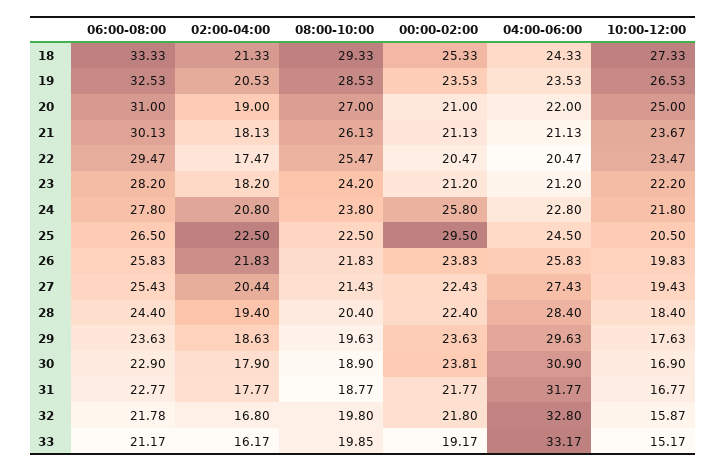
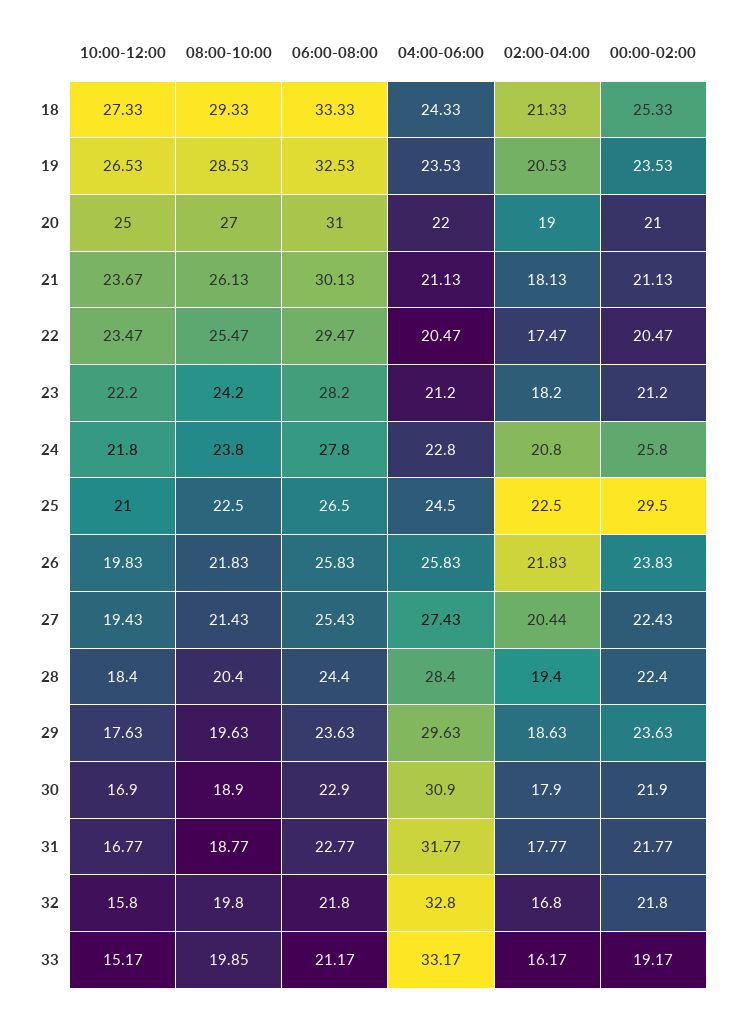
  {
    "06:00-08:00": {
      "18": 33.33,
      "19": 32.53,
      "20": 31,
      "21": 30.13,
      "22": 29.47,
      "23": 28.2,
      "24": 27.8,
      "25": 26.5,
      "26": 25.83,
      "27": 25.43,
      "28": 24.4,
      "29": 23.63,
      "30": 22.9,
      "31": 22.77,
-     "32": 21.78,
+     "32": 21.8,
      "33": 21.17
    },
    "02:00-04:00": {
      "18": 21.33,
      "19": 20.53,
      "20": 19,
      "21": 18.13,
      "22": 17.47,
      "23": 18.2,
      "24": 20.8,
      "25": 22.5,
      "26": 21.83,
      "27": 20.44,
      "28": 19.4,
      "29": 18.63,
      "30": 17.9,
      "31": 17.77,
      "32": 16.8,
      "33": 16.17
    },
    "08:00-10:00": {
      "18": 29.33,
      "19": 28.53,
      "20": 27,
      "21": 26.13,
      "22": 25.47,
      "23": 24.2,
      "24": 23.8,
      "25": 22.5,
      "26": 21.83,
      "27": 21.43,
      "28": 20.4,
      "29": 19.63,
      "30": 18.9,
      "31": 18.77,
      "32": 19.8,
      "33": 19.85
    },
    "00:00-02:00": {
      "18": 25.33,
      "19": 23.53,
      "20": 21,
      "21": 21.13,
      "22": 20.47,
      "23": 21.2,
      "24": 25.8,
      "25": 29.5,
      "26": 23.83,
      "27": 22.43,
      "28": 22.4,
      "29": 23.63,
-     "30": 23.81,
+     "30": 21.9,
      "31": 21.77,
      "32": 21.8,
      "33": 19.17
    },
    "04:00-06:00": {
      "18": 24.33,
      "19": 23.53,
      "20": 22,
      "21": 21.13,
      "22": 20.47,
      "23": 21.2,
      "24": 22.8,
      "25": 24.5,
      "26": 25.83,
      "27": 27.43,
      "28": 28.4,
      "29": 29.63,
      "30": 30.9,
      "31": 31.77,
      "32": 32.8,
      "33": 33.17
    },
    "10:00-12:00": {
      "18": 27.33,
      "19": 26.53,
      "20": 25,
      "21": 23.67,
      "22": 23.47,
      "23": 22.2,
      "24": 21.8,
-     "25": 20.5,
+     "25": 21,
      "26": 19.83,
      "27": 19.43,
      "28": 18.4,
      "29": 17.63,
      "30": 16.9,
      "31": 16.77,
-     "32": 15.87,
+     "32": 15.8,
      "33": 15.17
    }
  }

